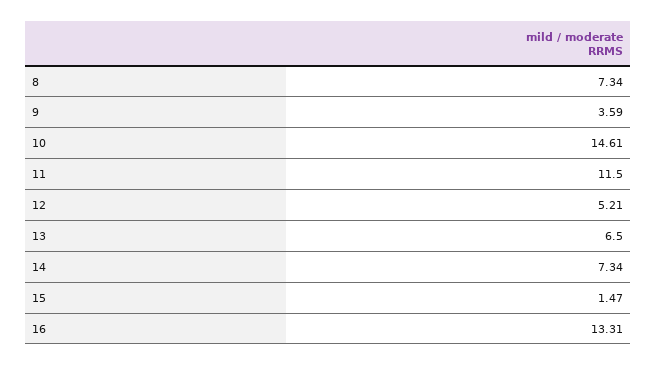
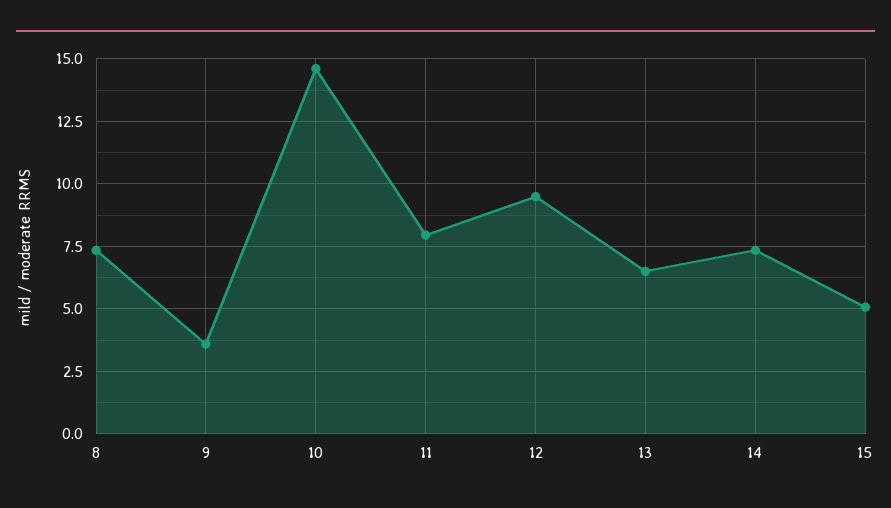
  {
    "8": 7.34,
    "9": 3.59,
    "10": 14.61,
-   "11": 11.5,
+   "11": 8,
-   "12": 5.21,
+   "12": 9.5,
    "13": 6.5,
    "14": 7.34,
-   "15": 1.47,
+   "15": 5
-   "16": 13.31
  }

